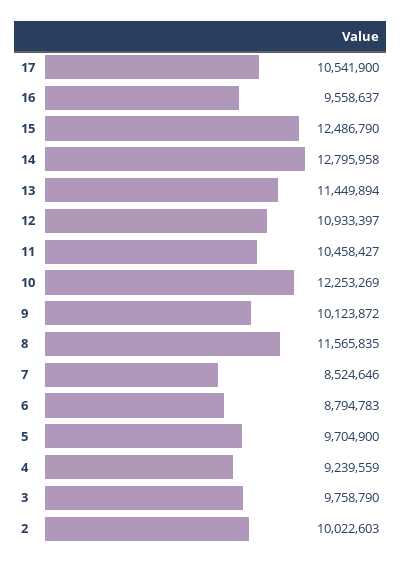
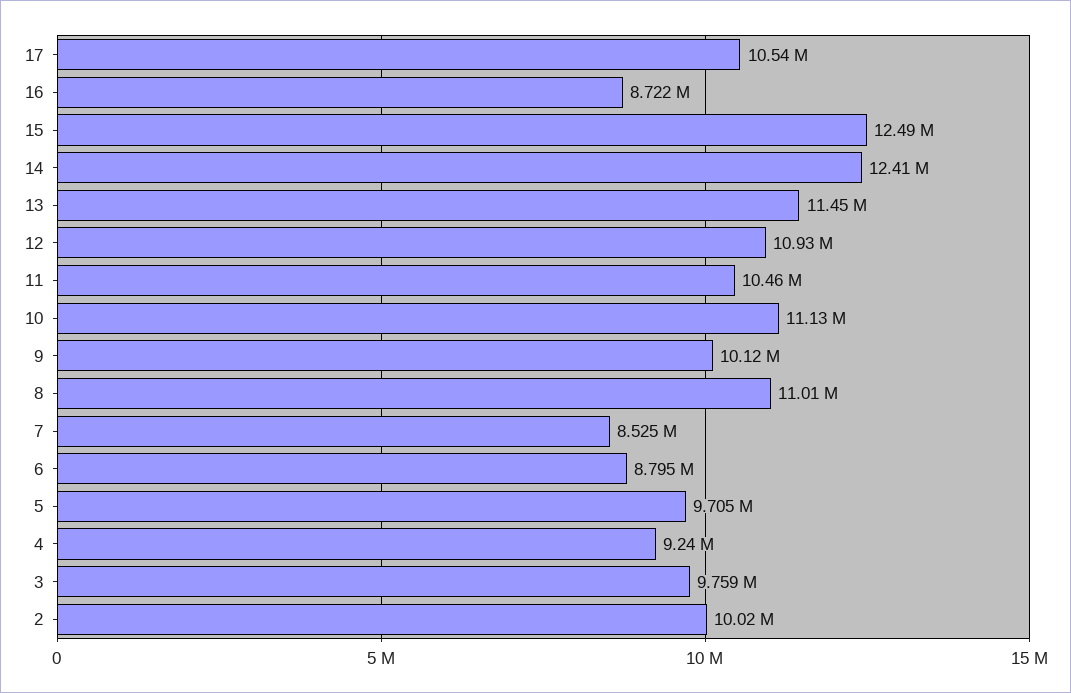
  {
    "17": 10541900,
-   "16": 9558637,
+   "16": 8722000,
    "15": 12486790,
-   "14": 12795958,
+   "14": 12410000,
    "13": 11449894,
    "12": 10933397,
    "11": 10458427,
-   "10": 12253269,
+   "10": 11130000,
    "9": 10123872,
-   "8": 11565835,
+   "8": 11010000,
    "7": 8524646,
    "6": 8794783,
    "5": 9704900,
    "4": 9239559,
    "3": 9758790,
    "2": 10022603
  }

